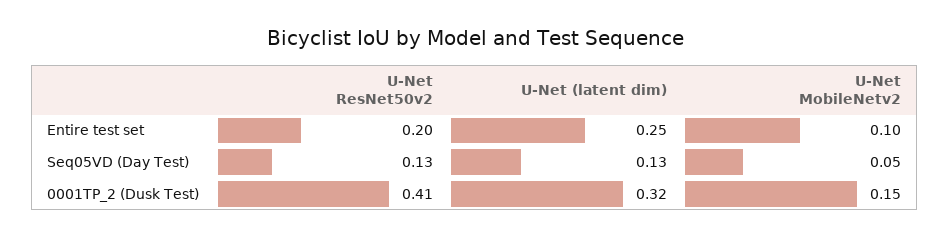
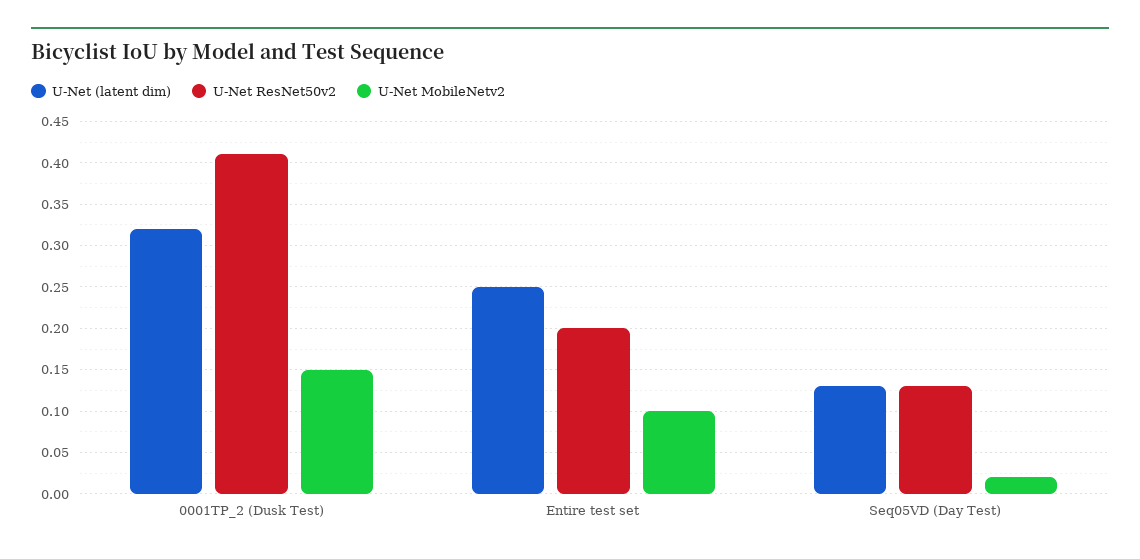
  {
    "U-Net ResNet50v2": {
      "Entire test set": 0.2,
      "Seq05VD (Day Test)": 0.13,
      "0001TP_2 (Dusk Test)": 0.41
    },
    "U-Net (latent dim)": {
      "Entire test set": 0.25,
      "Seq05VD (Day Test)": 0.13,
      "0001TP_2 (Dusk Test)": 0.32
    },
    "U-Net MobileNetv2": {
      "Entire test set": 0.1,
-     "Seq05VD (Day Test)": 0.05,
+     "Seq05VD (Day Test)": 0.02,
      "0001TP_2 (Dusk Test)": 0.15
    }
  }

